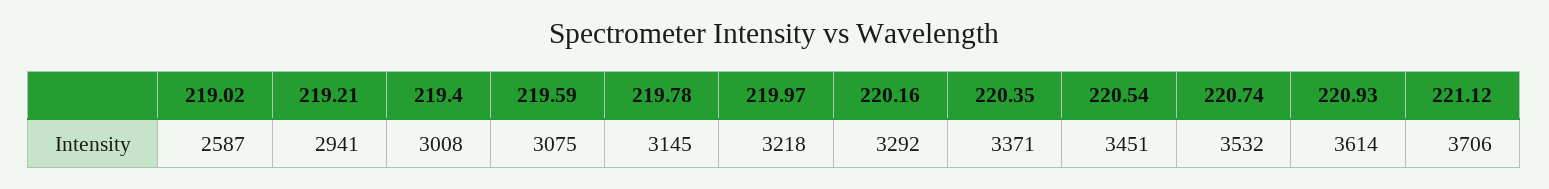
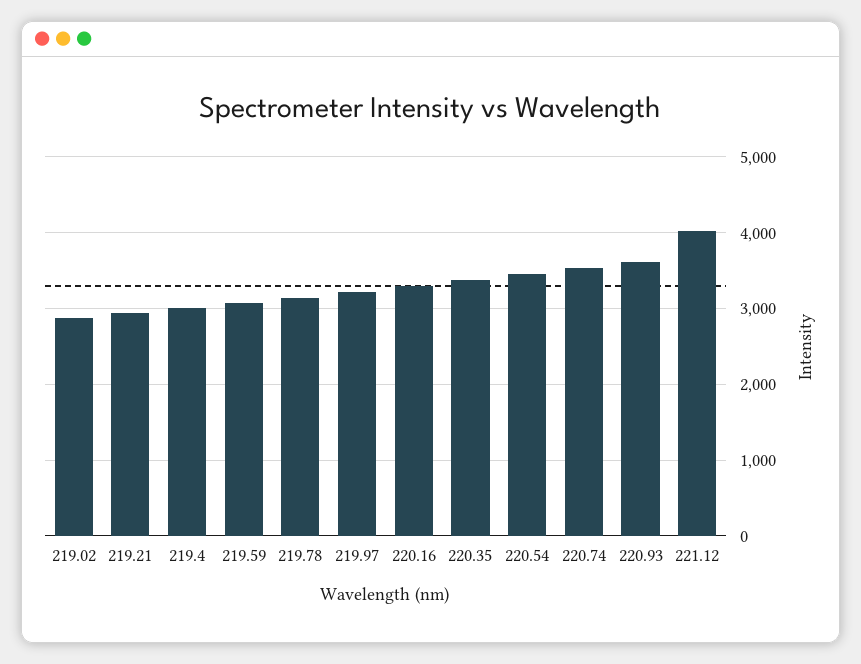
  {
-   "219.02": 2587,
+   "219.02": 2900,
    "219.21": 2941,
    "219.4": 3008,
    "219.59": 3075,
    "219.78": 3145,
    "219.97": 3218,
    "220.16": 3292,
    "220.35": 3371,
    "220.54": 3451,
    "220.74": 3532,
    "220.93": 3614,
-   "221.12": 3706
+   "221.12": 4000
  }

